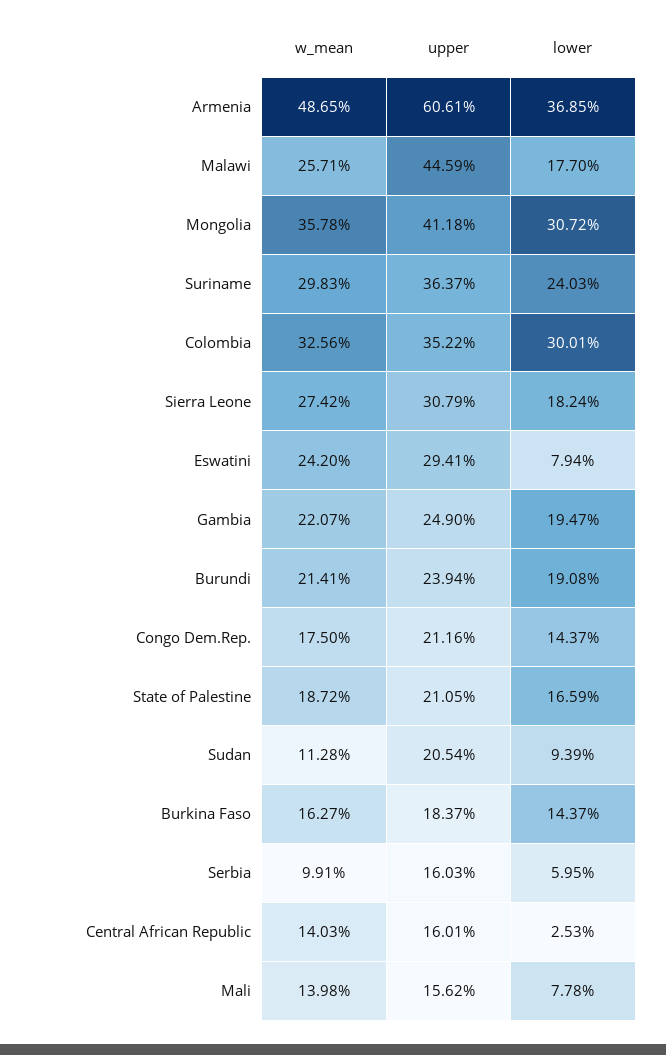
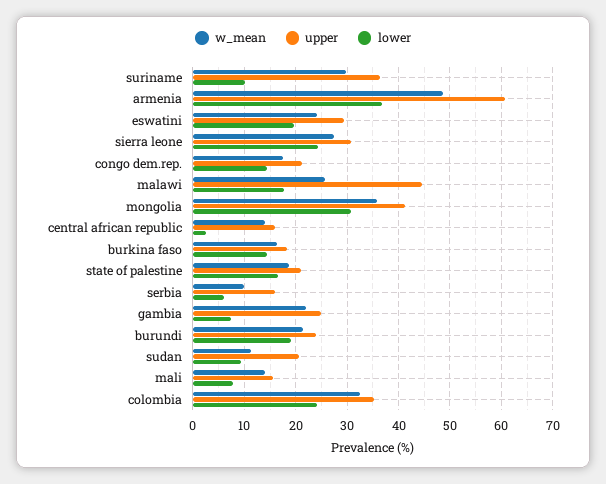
  {
    "w_mean": {
      "Armenia": 48.65,
      "Malawi": 25.71,
      "Mongolia": 35.78,
      "Suriname": 29.83,
      "Colombia": 32.56,
      "Sierra Leone": 27.42,
      "Eswatini": 24.2,
      "Gambia": 22.07,
      "Burundi": 21.41,
      "Congo Dem.Rep.": 17.5,
      "State of Palestine": 18.72,
      "Sudan": 11.28,
      "Burkina Faso": 16.27,
      "Serbia": 9.91,
      "Central African Republic": 14.03,
      "Mali": 13.98
    },
    "upper": {
      "Armenia": 60.61,
      "Malawi": 44.59,
      "Mongolia": 41.18,
      "Suriname": 36.37,
      "Colombia": 35.22,
      "Sierra Leone": 30.79,
      "Eswatini": 29.41,
      "Gambia": 24.9,
      "Burundi": 23.94,
      "Congo Dem.Rep.": 21.16,
      "State of Palestine": 21.05,
      "Sudan": 20.54,
      "Burkina Faso": 18.37,
      "Serbia": 16.03,
      "Central African Republic": 16.01,
      "Mali": 15.62
    },
    "lower": {
      "Armenia": 36.85,
      "Malawi": 17.7,
      "Mongolia": 30.72,
-     "Suriname": 24.03,
+     "Suriname": 10,
-     "Colombia": 30.01,
+     "Colombia": 24,
-     "Sierra Leone": 18.24,
+     "Sierra Leone": 24,
-     "Eswatini": 7.94,
+     "Eswatini": 20,
-     "Gambia": 19.47,
+     "Gambia": 8,
      "Burundi": 19.08,
      "Congo Dem.Rep.": 14.37,
      "State of Palestine": 16.59,
      "Sudan": 9.39,
      "Burkina Faso": 14.37,
      "Serbia": 5.95,
      "Central African Republic": 2.53,
      "Mali": 7.78
    }
  }

